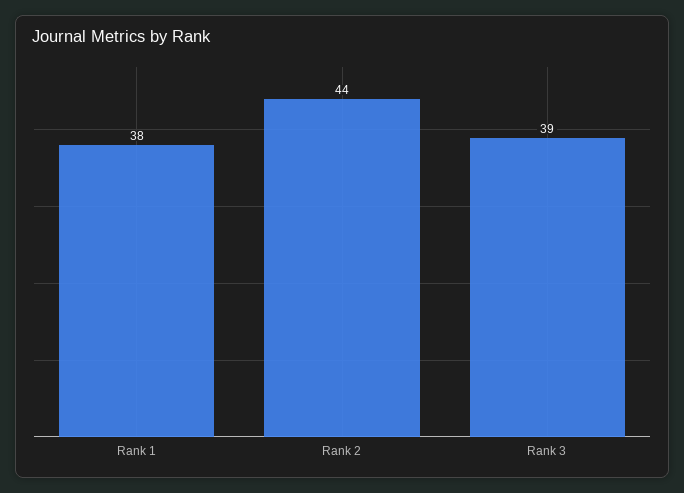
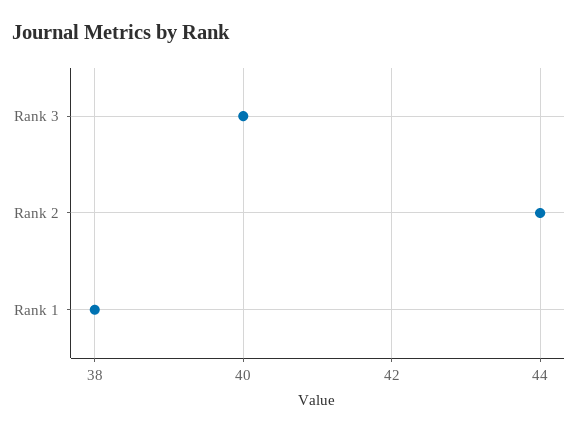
  {
    "Rank 1": 38,
    "Rank 2": 44,
-   "Rank 3": 39
+   "Rank 3": 40
  }

